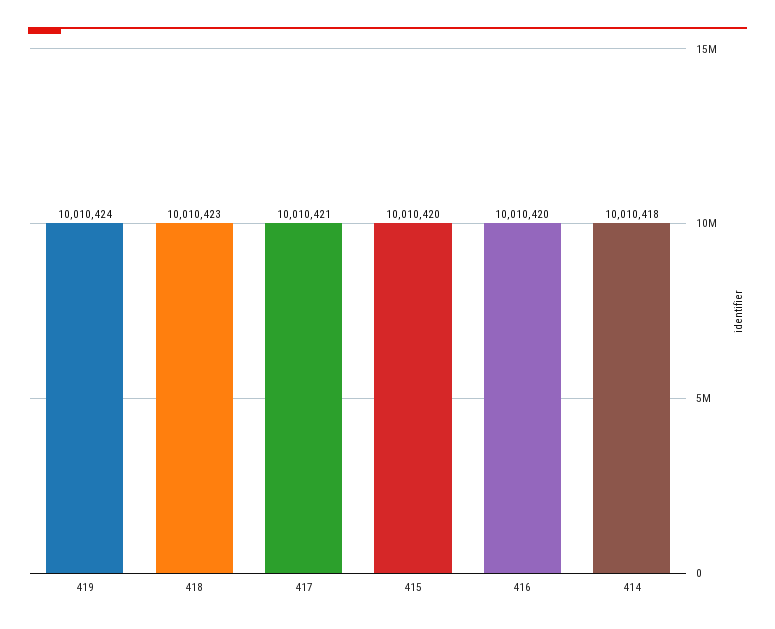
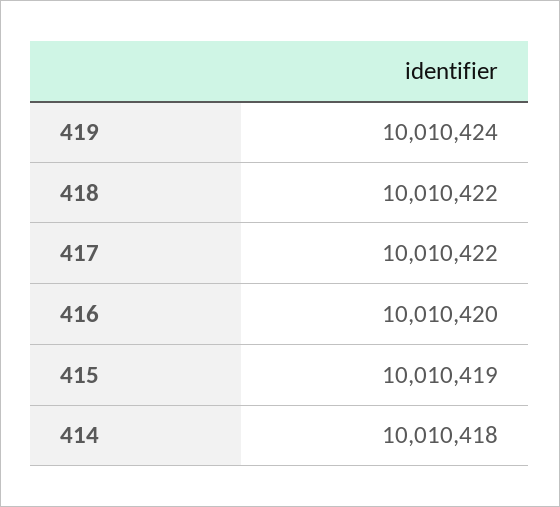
  {
    "419": 10010424,
-   "418": 10010423,
+   "418": 10010422,
-   "417": 10010421,
+   "417": 10010422,
-   "415": 10010420,
+   "415": 10010419,
    "416": 10010420,
    "414": 10010418
  }

